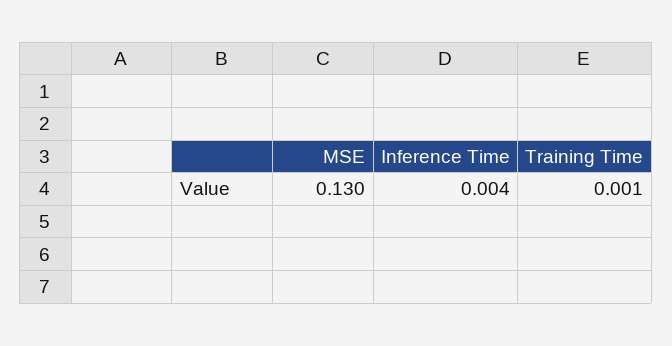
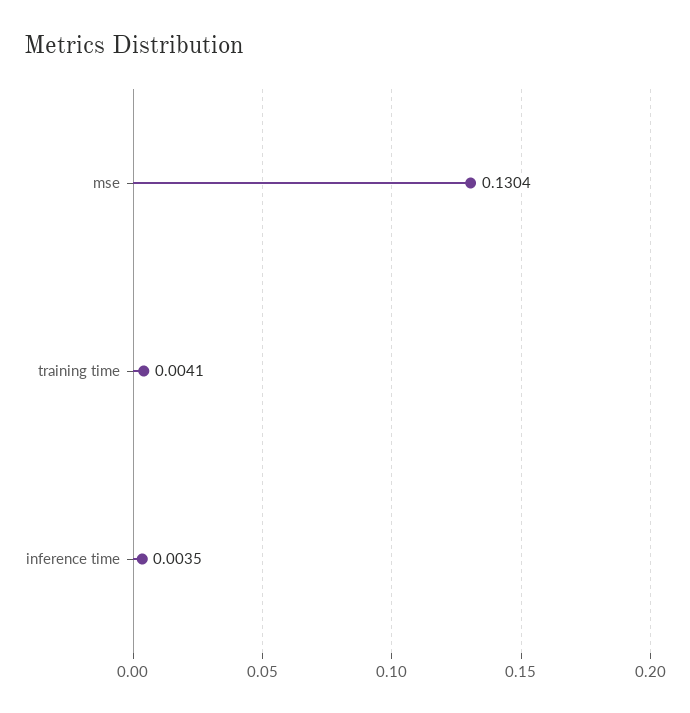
  {
    "MSE": 0.1304,
    "Inference Time": 0.0035,
-   "Training Time": 0.001
+   "Training Time": 0.0041
  }

